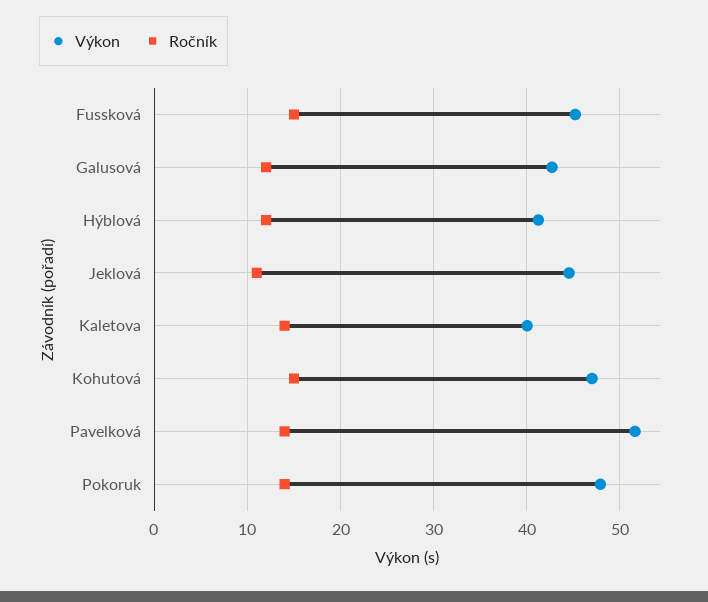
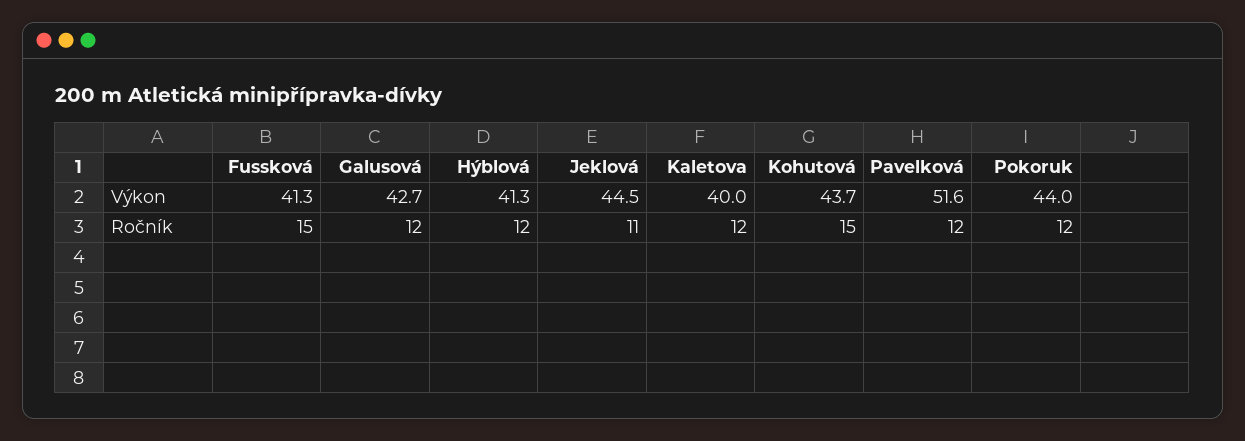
  {
    "Výkon": {
-     "Fussková": 45,
+     "Fussková": 41.3,
      "Galusová": 42.7,
      "Hýblová": 41.3,
      "Jeklová": 44.5,
      "Kaletova": 40,
-     "Kohutová": 47,
+     "Kohutová": 43.7,
      "Pavelková": 51.6,
-     "Pokoruk": 48
+     "Pokoruk": 44
    },
    "Ročník": {
      "Fussková": 15,
      "Galusová": 12,
      "Hýblová": 12,
      "Jeklová": 11,
-     "Kaletova": 14,
+     "Kaletova": 12,
      "Kohutová": 15,
-     "Pavelková": 14,
+     "Pavelková": 12,
-     "Pokoruk": 14
+     "Pokoruk": 12
    }
  }

